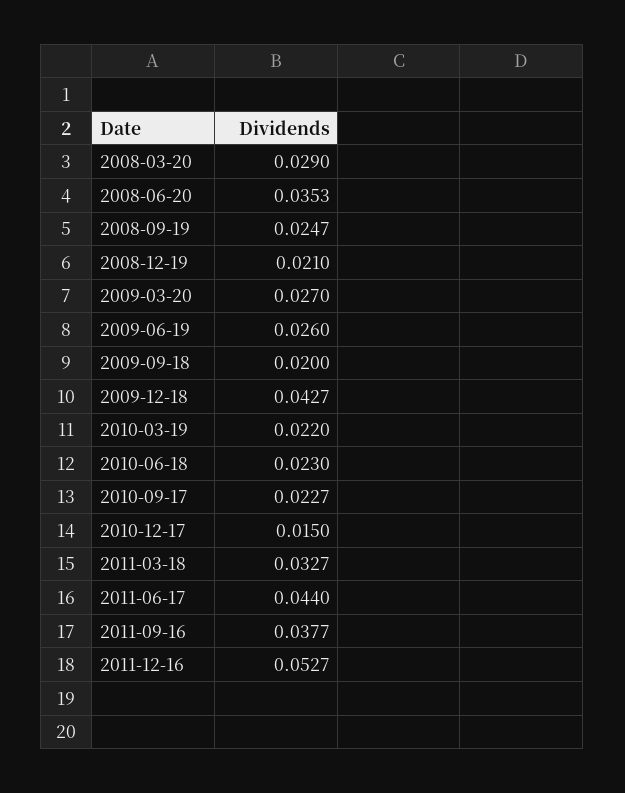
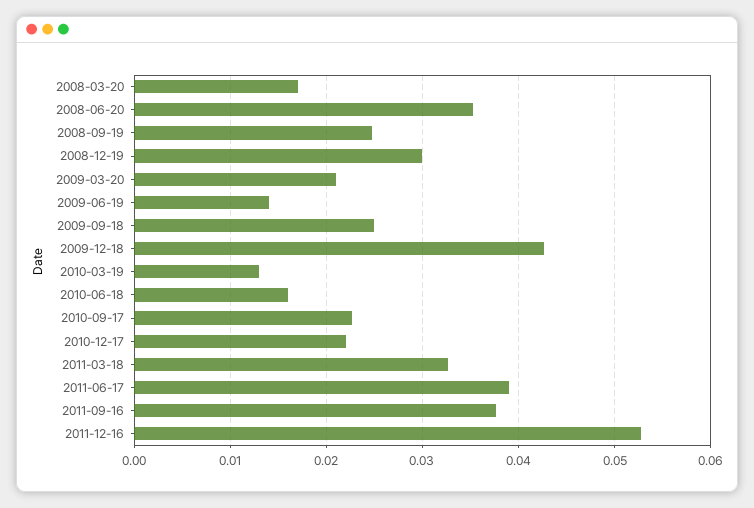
  {
-   "2008-03-20": 0.029,
+   "2008-03-20": 0.017,
    "2008-06-20": 0.0353,
    "2008-09-19": 0.0247,
-   "2008-12-19": 0.021,
+   "2008-12-19": 0.03,
-   "2009-03-20": 0.027,
+   "2009-03-20": 0.021,
-   "2009-06-19": 0.026,
+   "2009-06-19": 0.014,
-   "2009-09-18": 0.02,
+   "2009-09-18": 0.025,
    "2009-12-18": 0.0427,
-   "2010-03-19": 0.022,
+   "2010-03-19": 0.013,
-   "2010-06-18": 0.023,
+   "2010-06-18": 0.016,
    "2010-09-17": 0.0227,
-   "2010-12-17": 0.015,
+   "2010-12-17": 0.022,
    "2011-03-18": 0.0327,
-   "2011-06-17": 0.044,
+   "2011-06-17": 0.039,
    "2011-09-16": 0.0377,
    "2011-12-16": 0.0527
  }

